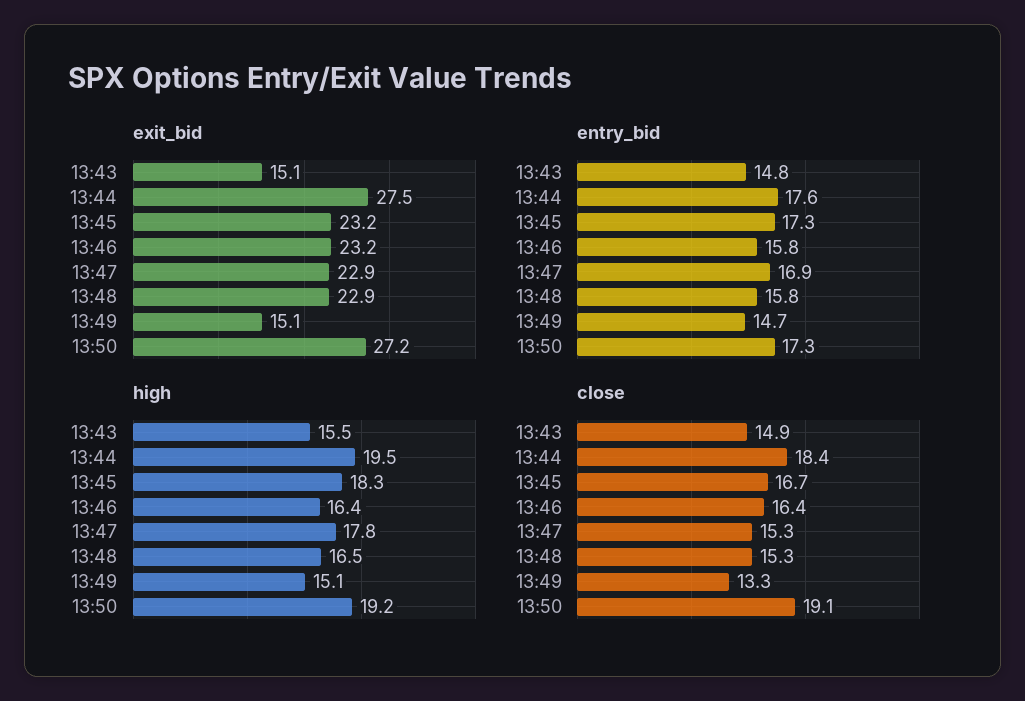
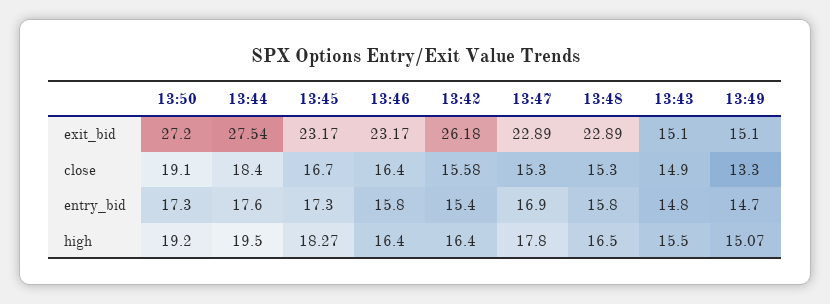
  {
    "exit_bid": {
      "13:43": 15.1,
      "13:44": 27.54,
      "13:45": 23.17,
      "13:46": 23.17,
      "13:47": 22.89,
      "13:48": 22.89,
      "13:49": 15.1,
-     "13:50": 27.2
+     "13:50": 27.2,
+     "13:42": 26.18
    },
    "entry_bid": {
      "13:43": 14.8,
      "13:44": 17.6,
      "13:45": 17.3,
      "13:46": 15.8,
      "13:47": 16.9,
      "13:48": 15.8,
      "13:49": 14.7,
-     "13:50": 17.3
+     "13:50": 17.3,
+     "13:42": 15.4
    },
    "high": {
      "13:43": 15.5,
      "13:44": 19.5,
      "13:45": 18.27,
      "13:46": 16.4,
      "13:47": 17.8,
      "13:48": 16.5,
      "13:49": 15.07,
-     "13:50": 19.2
+     "13:50": 19.2,
+     "13:42": 16.4
    },
    "close": {
      "13:43": 14.9,
      "13:44": 18.4,
      "13:45": 16.7,
      "13:46": 16.4,
      "13:47": 15.3,
      "13:48": 15.3,
      "13:49": 13.3,
-     "13:50": 19.1
+     "13:50": 19.1,
+     "13:42": 15.58
    }
  }

